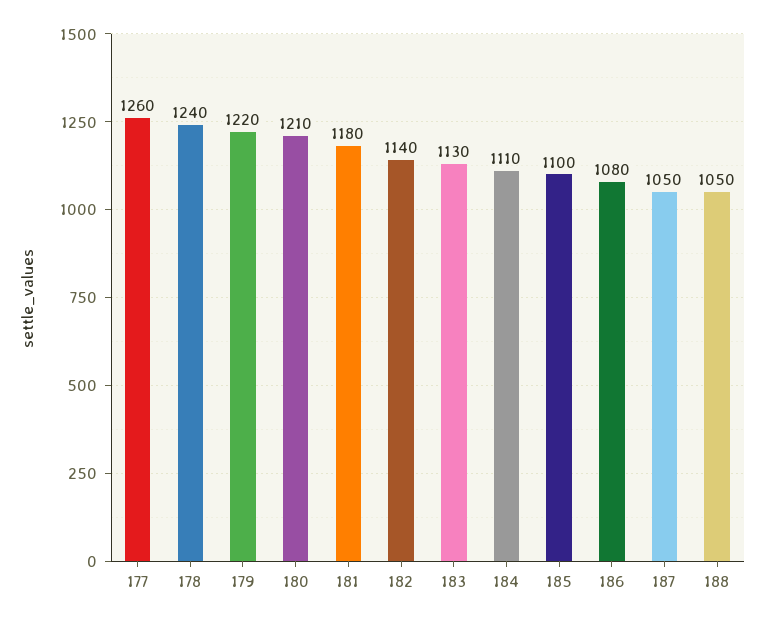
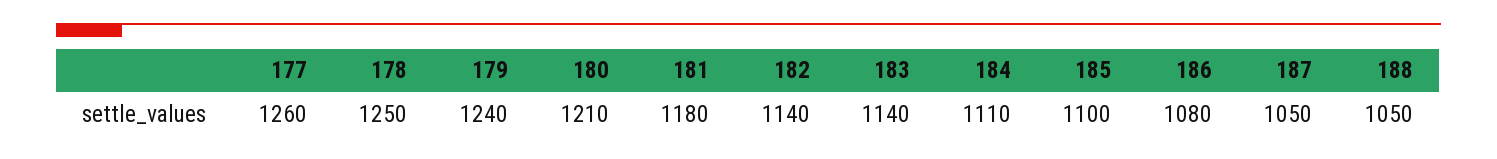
  {
    "177": 1260,
-   "178": 1240,
+   "178": 1250,
-   "179": 1220,
+   "179": 1240,
    "180": 1210,
    "181": 1180,
    "182": 1140,
-   "183": 1130,
+   "183": 1140,
    "184": 1110,
    "185": 1100,
    "186": 1080,
    "187": 1050,
    "188": 1050
  }

